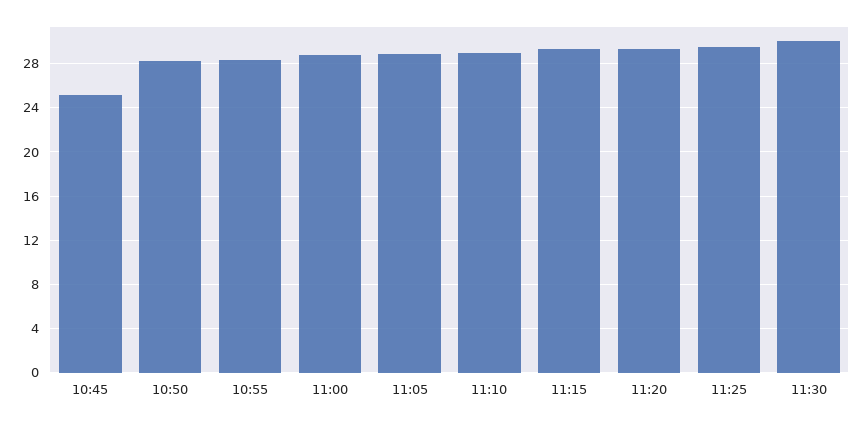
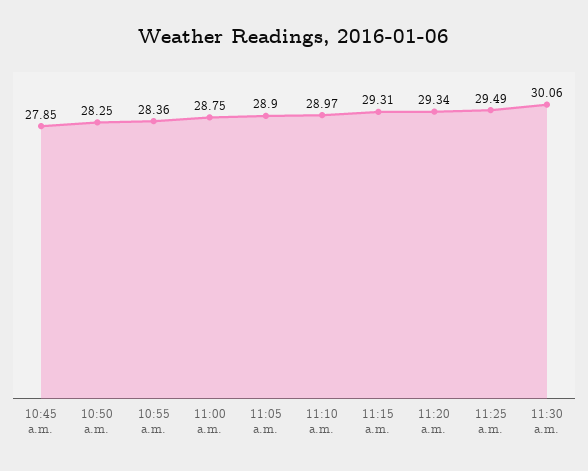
  {
-   "10:45": 25,
+   "10:45": 27.85,
    "10:50": 28.25,
    "10:55": 28.36,
    "11:00": 28.75,
    "11:05": 28.9,
    "11:10": 28.97,
    "11:15": 29.31,
    "11:20": 29.34,
    "11:25": 29.49,
    "11:30": 30.06
  }

